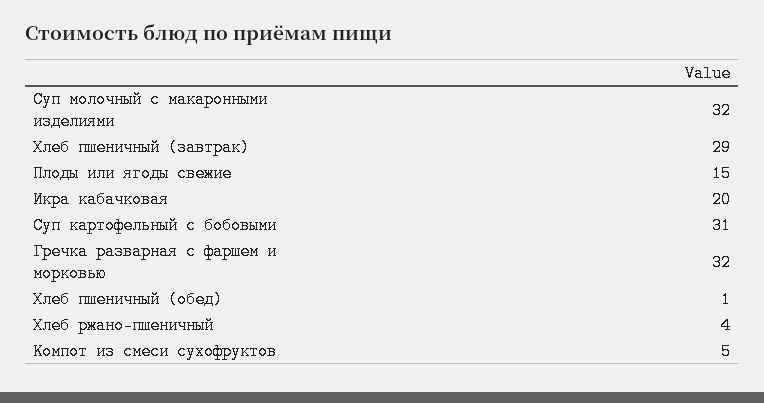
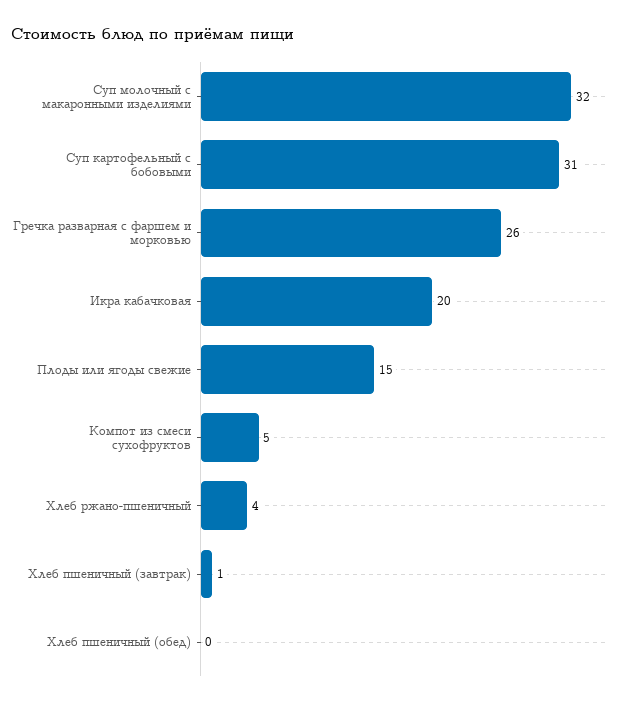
  {
    "Суп молочный с макаронными изделиями": 32,
-   "Хлеб пшеничный (завтрак)": 29,
+   "Хлеб пшеничный (завтрак)": 1,
    "Плоды или ягоды свежие": 15,
    "Икра кабачковая": 20,
    "Суп картофельный с бобовыми": 31,
-   "Гречка разварная с фаршем и морковью": 32,
+   "Гречка разварная с фаршем и морковью": 26,
-   "Хлеб пшеничный (обед)": 1,
+   "Хлеб пшеничный (обед)": 0,
    "Хлеб ржано-пшеничный": 4,
    "Компот из смеси сухофруктов": 5
  }

